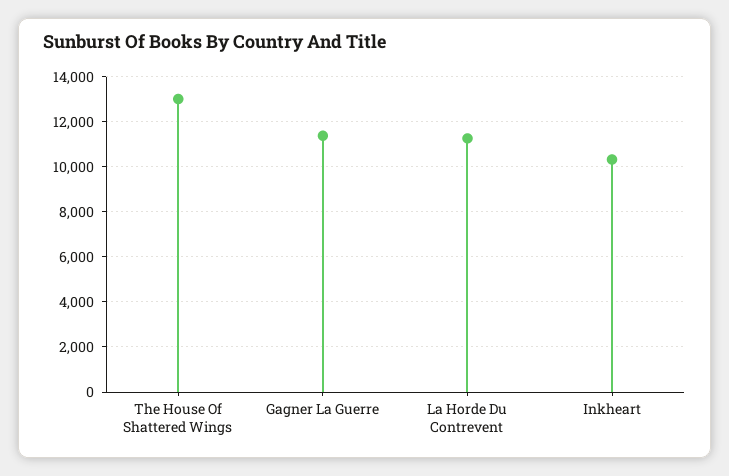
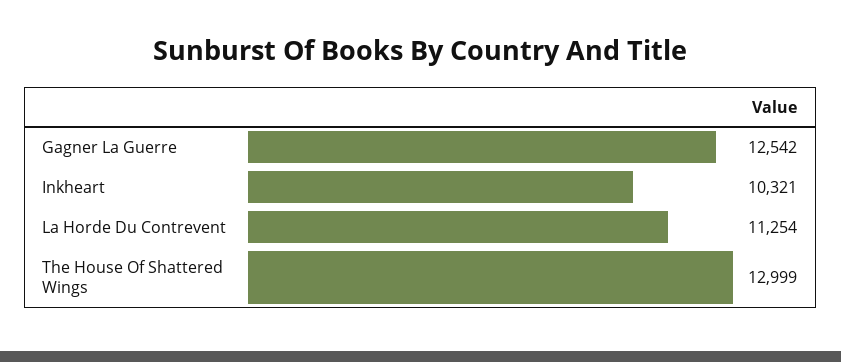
  {
    "The House Of Shattered Wings": 12999,
-   "Gagner La Guerre": 11500,
+   "Gagner La Guerre": 12542,
    "La Horde Du Contrevent": 11254,
    "Inkheart": 10321
  }

